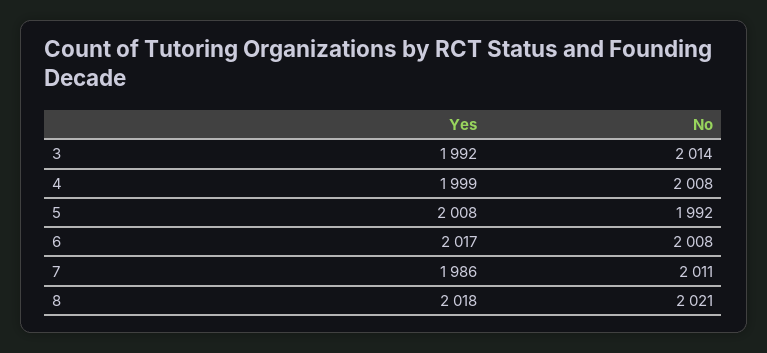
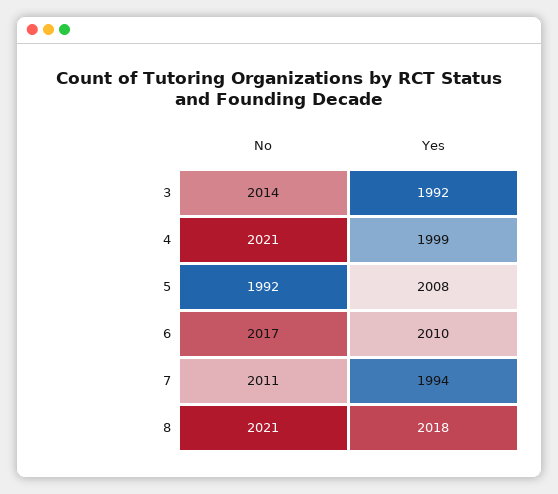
  {
    "Yes": {
      "3": 1992,
      "4": 1999,
      "5": 2008,
-     "6": 2017,
+     "6": 2010,
-     "7": 1986,
+     "7": 1994,
      "8": 2018
    },
    "No": {
      "3": 2014,
-     "4": 2008,
+     "4": 2021,
      "5": 1992,
-     "6": 2008,
+     "6": 2017,
      "7": 2011,
      "8": 2021
    }
  }

